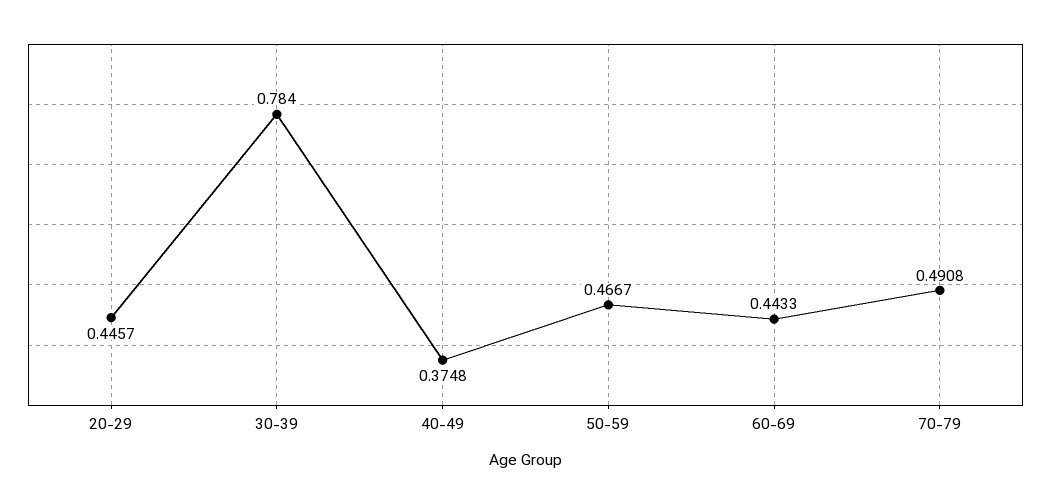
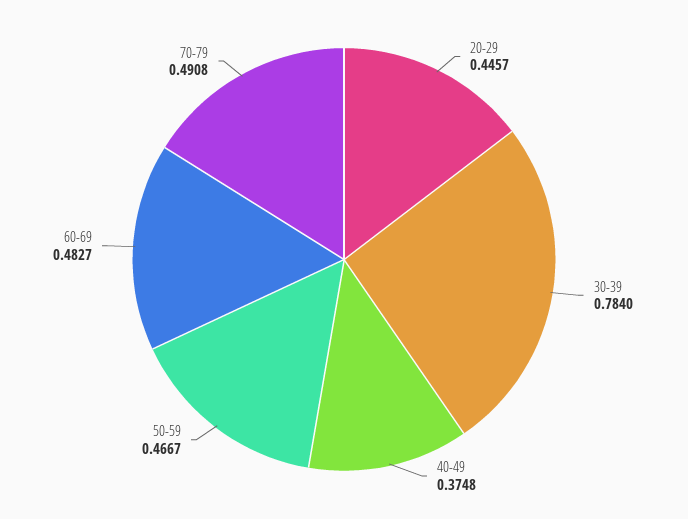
  {
    "20-29": 0.4457,
    "30-39": 0.784,
    "40-49": 0.3748,
    "50-59": 0.4667,
-   "60-69": 0.4433,
+   "60-69": 0.4827,
    "70-79": 0.4908
  }

